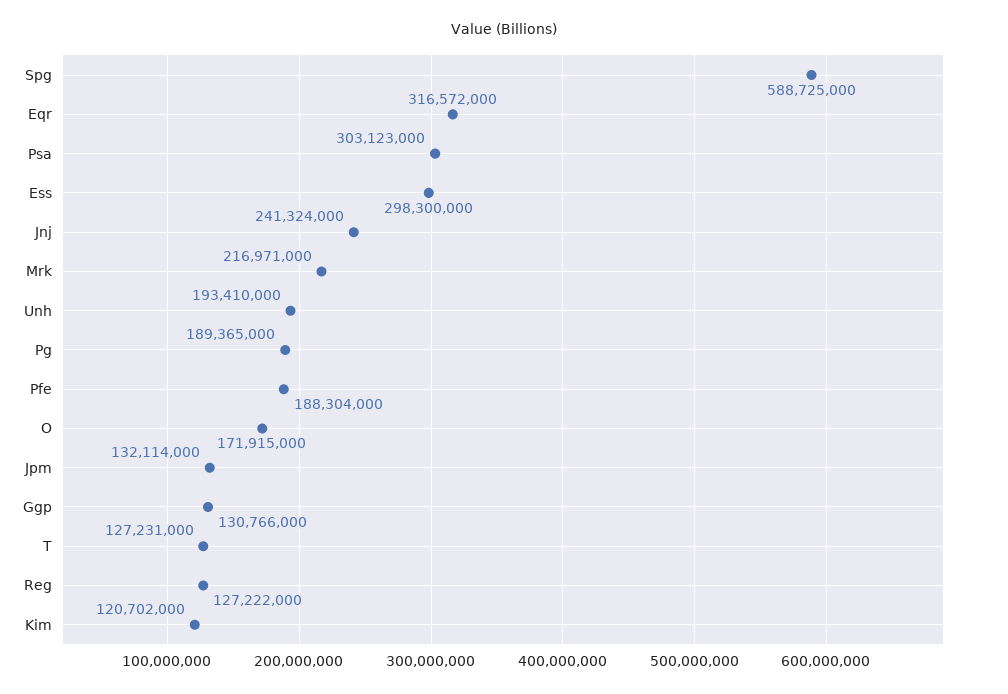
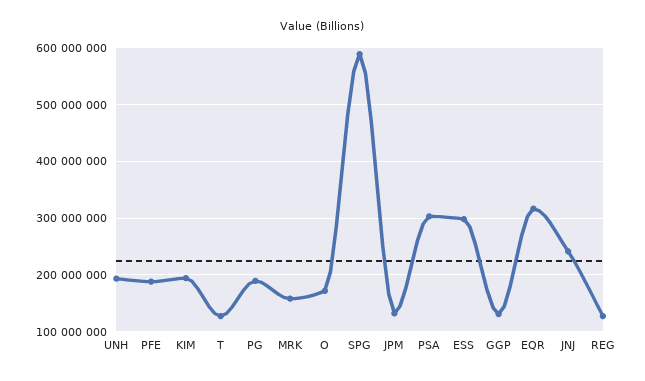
  {
    "Spg": 588725000,
    "Eqr": 316572000,
    "Psa": 303123000,
    "Ess": 298300000,
    "Jnj": 241324000,
-   "Mrk": 216971000,
+   "Mrk": 160000000,
    "Unh": 193410000,
    "Pg": 189365000,
    "Pfe": 188304000,
    "O": 171915000,
    "Jpm": 132114000,
    "Ggp": 130766000,
    "T": 127231000,
    "Reg": 127222000,
-   "Kim": 120702000
+   "Kim": 200000000
  }

